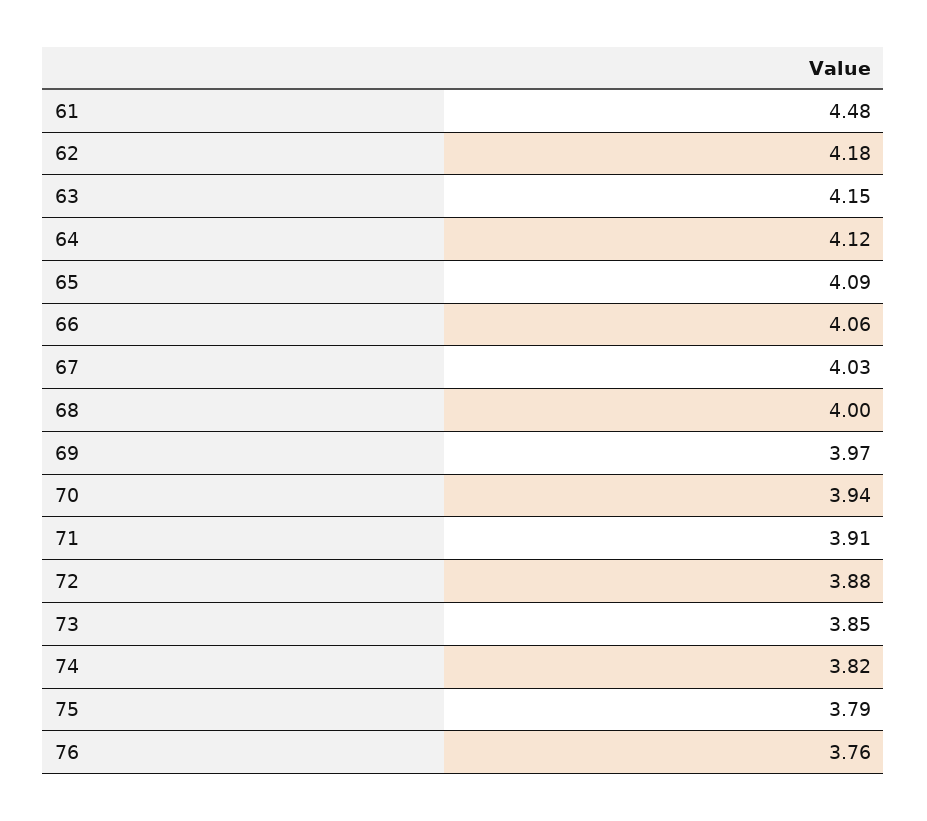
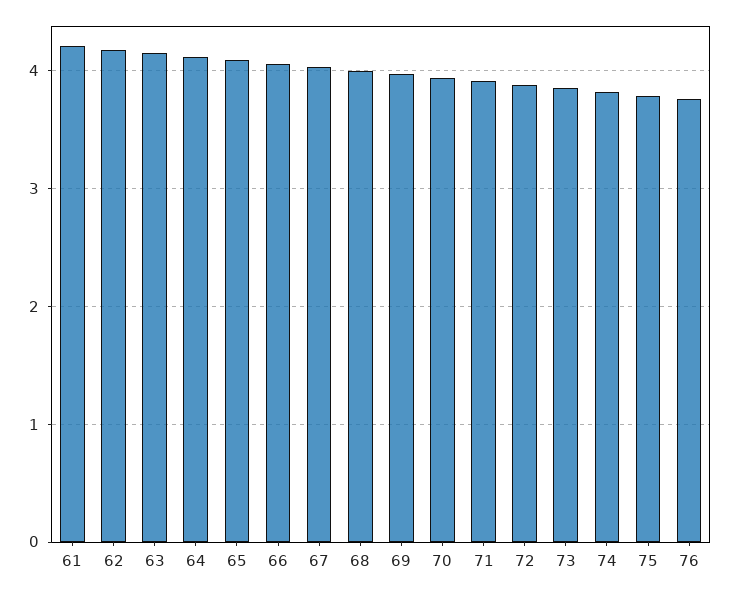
  {
-   "61": 4.48,
+   "61": 4.2,
    "62": 4.18,
    "63": 4.15,
    "64": 4.12,
    "65": 4.09,
    "66": 4.06,
    "67": 4.03,
    "68": 4,
    "69": 3.97,
    "70": 3.94,
    "71": 3.91,
    "72": 3.88,
    "73": 3.85,
    "74": 3.82,
    "75": 3.79,
    "76": 3.76
  }

